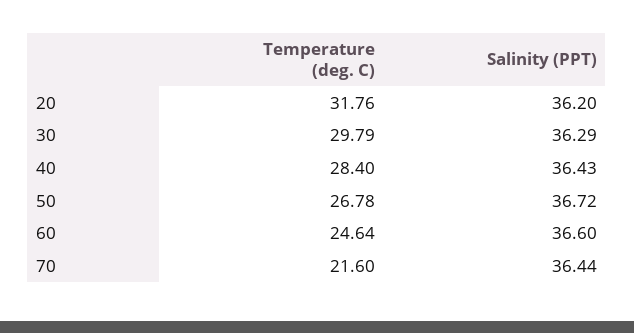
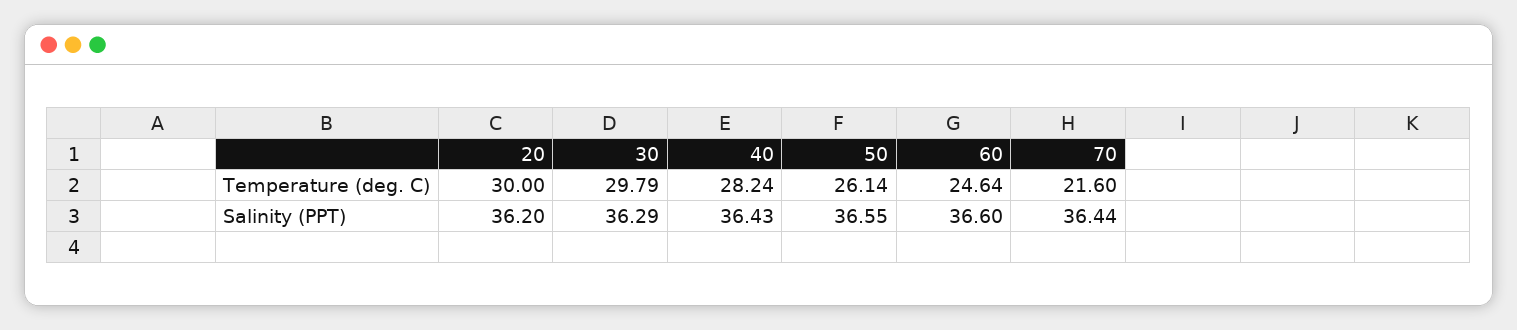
  {
    "Temperature (deg. C)": {
-     "20": 31.76,
+     "20": 30,
      "30": 29.79,
-     "40": 28.4,
+     "40": 28.24,
-     "50": 26.78,
+     "50": 26.14,
      "60": 24.64,
      "70": 21.6
    },
    "Salinity (PPT)": {
      "20": 36.2,
      "30": 36.29,
      "40": 36.43,
-     "50": 36.72,
+     "50": 36.55,
      "60": 36.6,
      "70": 36.44
    }
  }

